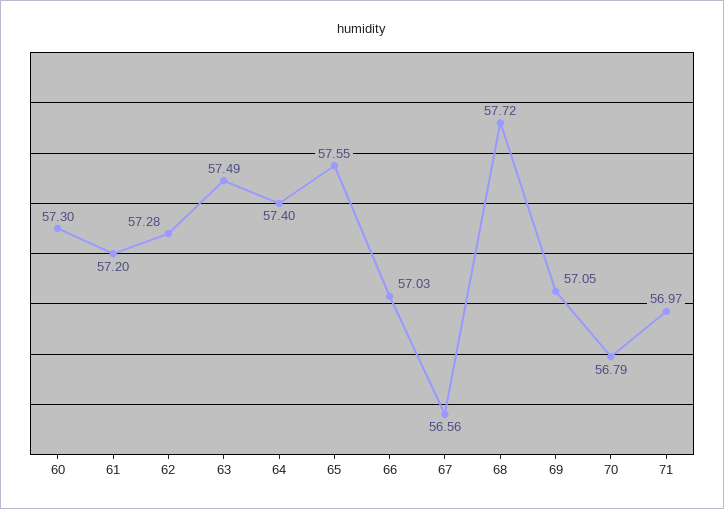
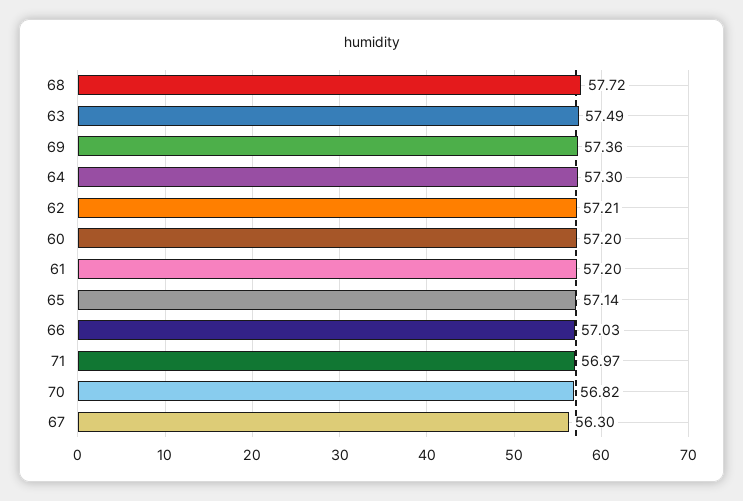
  {
-   "60": 57.3,
+   "60": 57.2,
    "61": 57.2,
-   "62": 57.28,
+   "62": 57.21,
    "63": 57.49,
-   "64": 57.4,
+   "64": 57.3,
-   "65": 57.55,
+   "65": 57.14,
    "66": 57.03,
-   "67": 56.56,
+   "67": 56.3,
    "68": 57.72,
-   "69": 57.05,
+   "69": 57.36,
-   "70": 56.79,
+   "70": 56.82,
    "71": 56.97
  }

